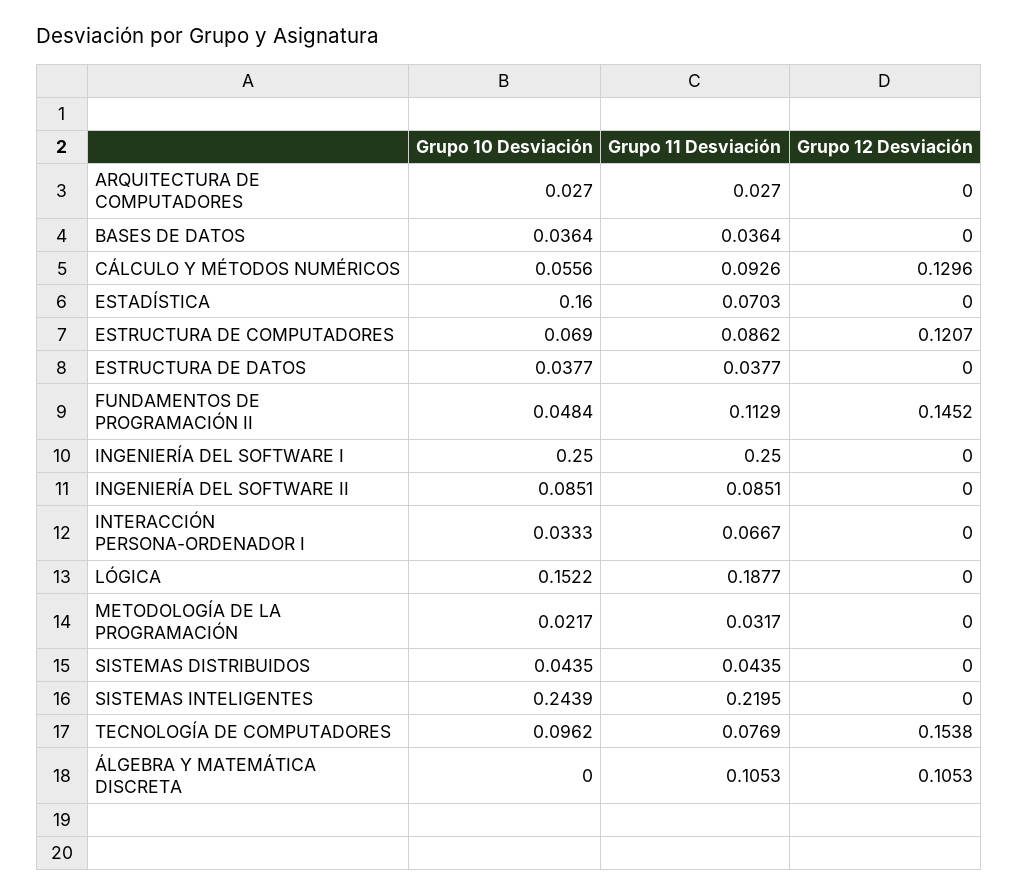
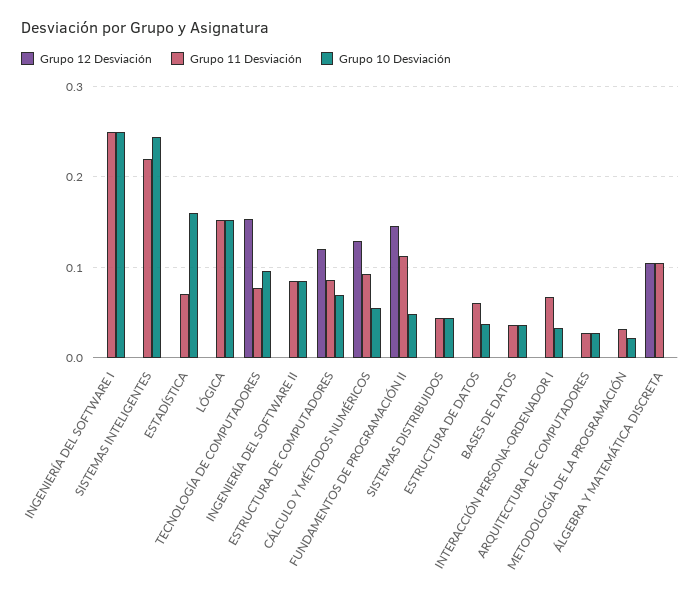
  {
    "Grupo 10 Desviación": {
      "ARQUITECTURA DE COMPUTADORES": 0.027,
      "BASES DE DATOS": 0.0364,
      "CÁLCULO Y MÉTODOS NUMÉRICOS": 0.0556,
      "ESTADÍSTICA": 0.16,
      "ESTRUCTURA DE COMPUTADORES": 0.069,
      "ESTRUCTURA DE DATOS": 0.0377,
      "FUNDAMENTOS DE PROGRAMACIÓN II": 0.0484,
      "INGENIERÍA DEL SOFTWARE I": 0.25,
      "INGENIERÍA DEL SOFTWARE II": 0.0851,
      "INTERACCIÓN PERSONA-ORDENADOR I": 0.0333,
      "LÓGICA": 0.1522,
      "METODOLOGÍA DE LA PROGRAMACIÓN": 0.0217,
      "SISTEMAS DISTRIBUIDOS": 0.0435,
      "SISTEMAS INTELIGENTES": 0.2439,
      "TECNOLOGÍA DE COMPUTADORES": 0.0962,
      "ÁLGEBRA Y MATEMÁTICA DISCRETA": 0
    },
    "Grupo 11 Desviación": {
      "ARQUITECTURA DE COMPUTADORES": 0.027,
      "BASES DE DATOS": 0.0364,
      "CÁLCULO Y MÉTODOS NUMÉRICOS": 0.0926,
      "ESTADÍSTICA": 0.0703,
      "ESTRUCTURA DE COMPUTADORES": 0.0862,
-     "ESTRUCTURA DE DATOS": 0.0377,
+     "ESTRUCTURA DE DATOS": 0.06,
      "FUNDAMENTOS DE PROGRAMACIÓN II": 0.1129,
      "INGENIERÍA DEL SOFTWARE I": 0.25,
      "INGENIERÍA DEL SOFTWARE II": 0.0851,
      "INTERACCIÓN PERSONA-ORDENADOR I": 0.0667,
-     "LÓGICA": 0.1877,
+     "LÓGICA": 0.15,
      "METODOLOGÍA DE LA PROGRAMACIÓN": 0.0317,
      "SISTEMAS DISTRIBUIDOS": 0.0435,
      "SISTEMAS INTELIGENTES": 0.2195,
      "TECNOLOGÍA DE COMPUTADORES": 0.0769,
      "ÁLGEBRA Y MATEMÁTICA DISCRETA": 0.1053
    },
    "Grupo 12 Desviación": {
      "ARQUITECTURA DE COMPUTADORES": 0,
      "BASES DE DATOS": 0,
      "CÁLCULO Y MÉTODOS NUMÉRICOS": 0.1296,
      "ESTADÍSTICA": 0,
      "ESTRUCTURA DE COMPUTADORES": 0.1207,
      "ESTRUCTURA DE DATOS": 0,
      "FUNDAMENTOS DE PROGRAMACIÓN II": 0.1452,
      "INGENIERÍA DEL SOFTWARE I": 0,
      "INGENIERÍA DEL SOFTWARE II": 0,
      "INTERACCIÓN PERSONA-ORDENADOR I": 0,
      "LÓGICA": 0,
      "METODOLOGÍA DE LA PROGRAMACIÓN": 0,
      "SISTEMAS DISTRIBUIDOS": 0,
      "SISTEMAS INTELIGENTES": 0,
      "TECNOLOGÍA DE COMPUTADORES": 0.1538,
      "ÁLGEBRA Y MATEMÁTICA DISCRETA": 0.1053
    }
  }

